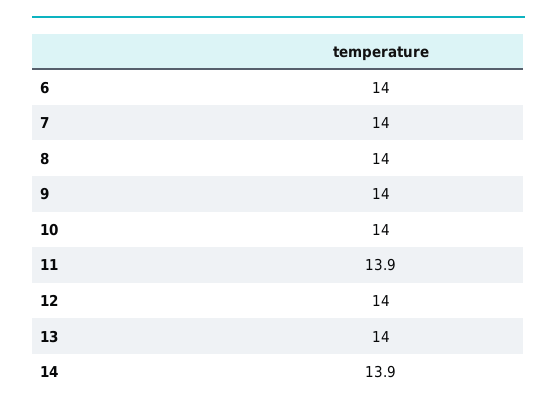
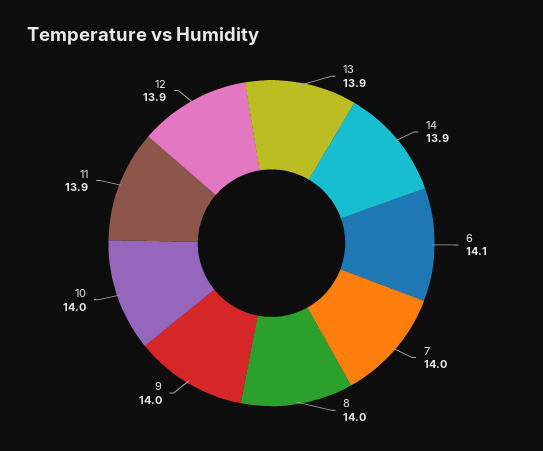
  {
-   "6": 14,
+   "6": 14.1,
    "7": 14,
    "8": 14,
    "9": 14,
    "10": 14,
    "11": 13.9,
-   "12": 14,
+   "12": 13.9,
-   "13": 14,
+   "13": 13.9,
    "14": 13.9
  }

